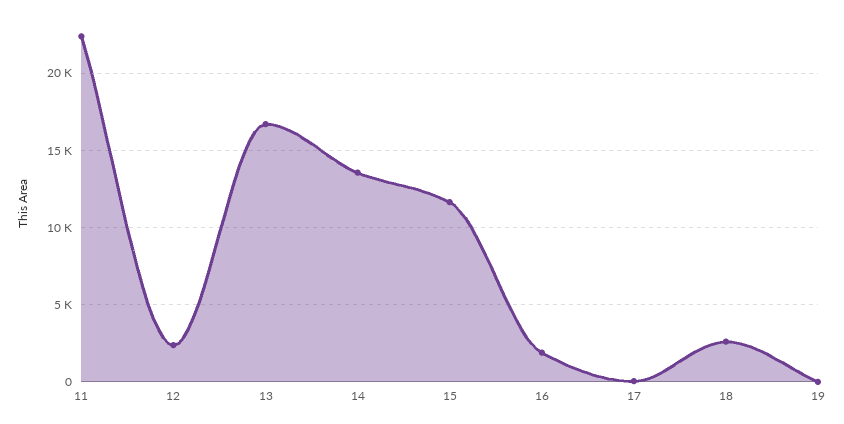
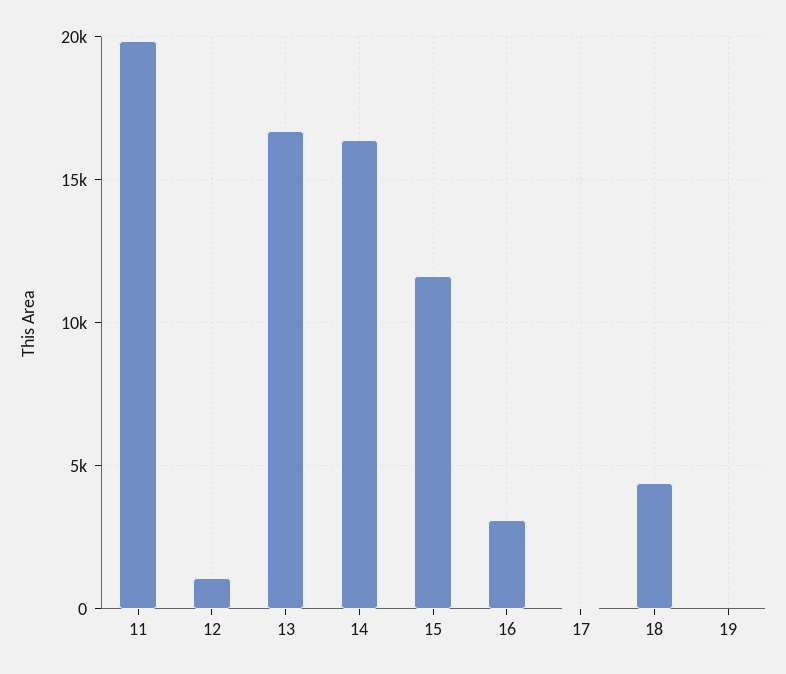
  {
-   "11": 22500,
+   "11": 20000,
-   "12": 2500,
+   "12": 1000,
    "13": 16500,
-   "14": 13500,
+   "14": 16500,
    "15": 11500,
-   "16": 2000,
+   "16": 3000,
    "17": 0,
-   "18": 2500,
+   "18": 4500,
    "19": 0
  }

